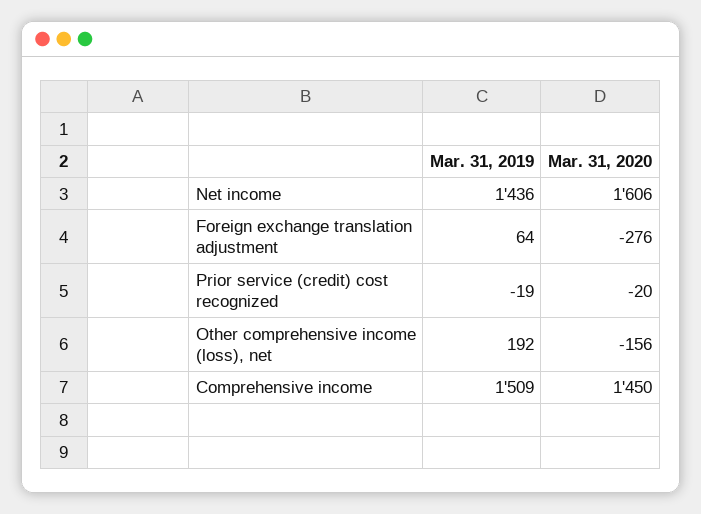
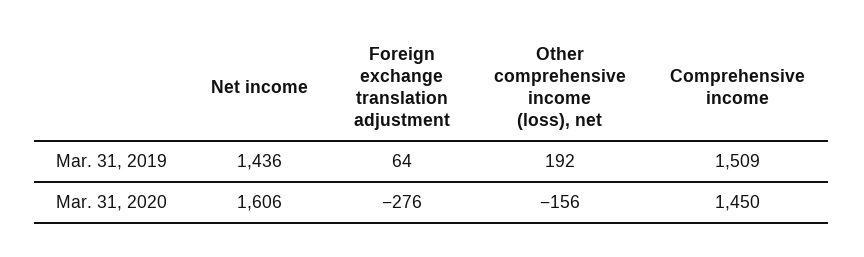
  {
    "Mar. 31, 2019": {
      "Net income": 1436,
      "Foreign exchange translation adjustment": 64,
-     "Prior service (credit) cost recognized": -19,
      "Other comprehensive income (loss), net": 192,
      "Comprehensive income": 1509
    },
    "Mar. 31, 2020": {
      "Net income": 1606,
      "Foreign exchange translation adjustment": -276,
-     "Prior service (credit) cost recognized": -20,
      "Other comprehensive income (loss), net": -156,
      "Comprehensive income": 1450
    }
  }

